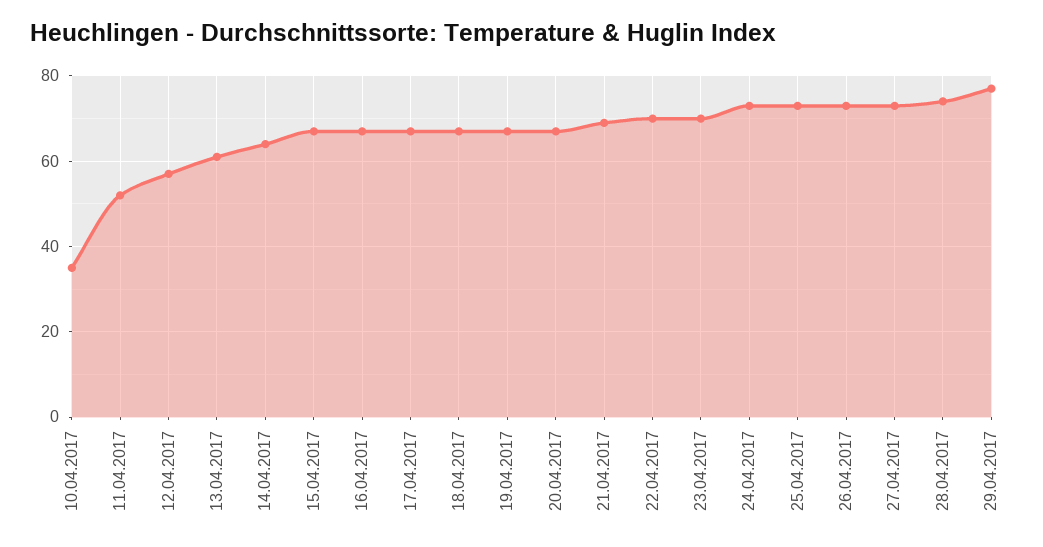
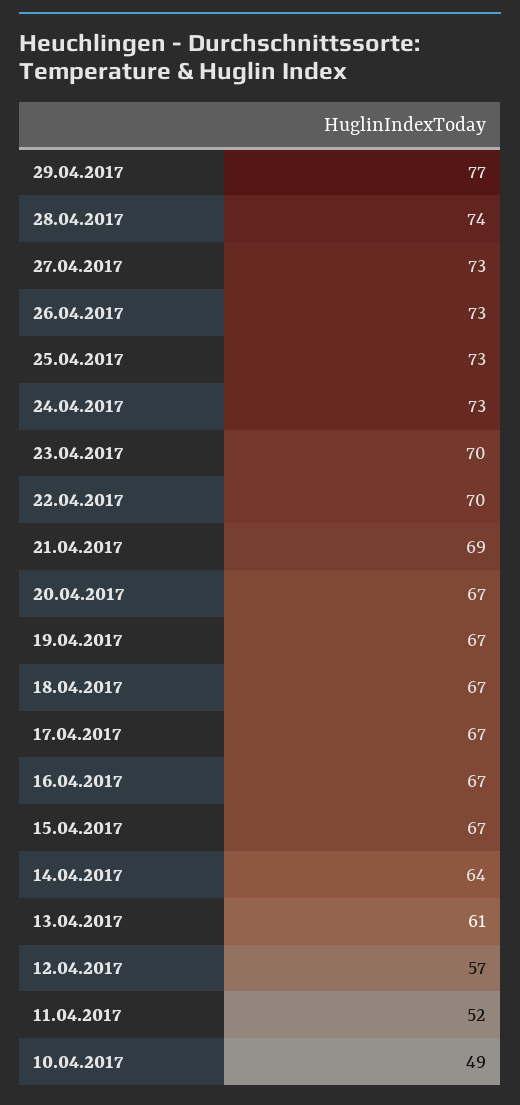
  {
-   "10.04.2017": 35,
+   "10.04.2017": 49,
    "11.04.2017": 52,
    "12.04.2017": 57,
    "13.04.2017": 61,
    "14.04.2017": 64,
    "15.04.2017": 67,
    "16.04.2017": 67,
    "17.04.2017": 67,
    "18.04.2017": 67,
    "19.04.2017": 67,
    "20.04.2017": 67,
    "21.04.2017": 69,
    "22.04.2017": 70,
    "23.04.2017": 70,
    "24.04.2017": 73,
    "25.04.2017": 73,
    "26.04.2017": 73,
    "27.04.2017": 73,
    "28.04.2017": 74,
    "29.04.2017": 77
  }

